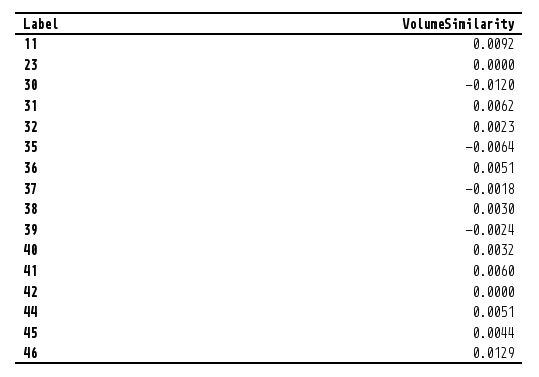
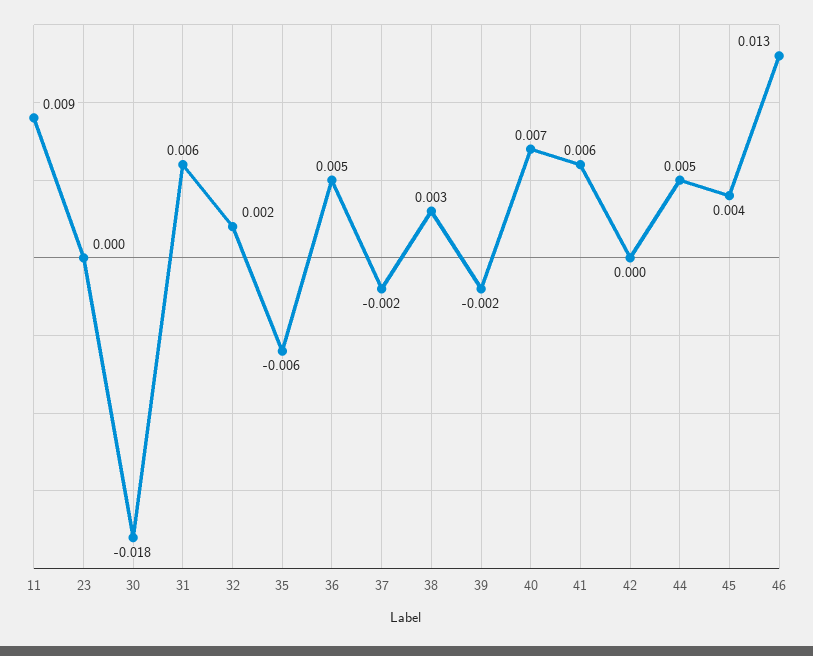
  {
    "11": 0.0092,
    "23": 0,
-   "30": -0.012,
+   "30": -0.018,
    "31": 0.0062,
    "32": 0.0023,
    "35": -0.0064,
    "36": 0.0051,
    "37": -0.0018,
    "38": 0.003,
    "39": -0.0024,
-   "40": 0.0032,
+   "40": 0.007,
    "41": 0.006,
    "42": 0,
    "44": 0.0051,
    "45": 0.0044,
    "46": 0.0129
  }

